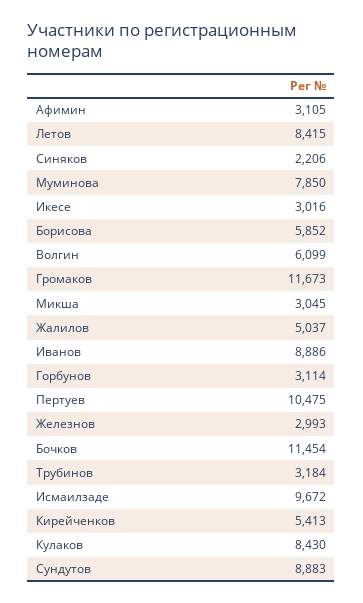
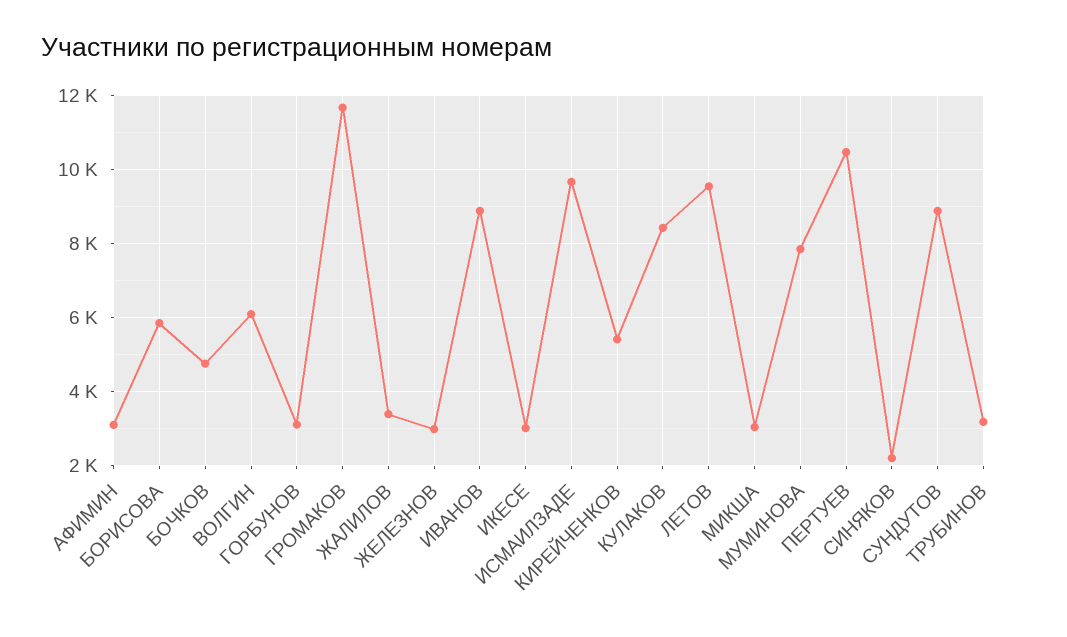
  {
    "Афимин": 3105,
-   "Летов": 8415,
+   "Летов": 9600,
    "Синяков": 2206,
    "Муминова": 7850,
    "Икесе": 3016,
    "Борисова": 5852,
    "Волгин": 6099,
    "Громаков": 11673,
    "Микша": 3045,
-   "Жалилов": 5037,
+   "Жалилов": 3400,
    "Иванов": 8886,
    "Горбунов": 3114,
    "Пертуев": 10475,
    "Железнов": 2993,
-   "Бочков": 11454,
+   "Бочков": 4800,
    "Трубинов": 3184,
    "Исмаилзаде": 9672,
    "Кирейченков": 5413,
    "Кулаков": 8430,
    "Сундутов": 8883
  }

